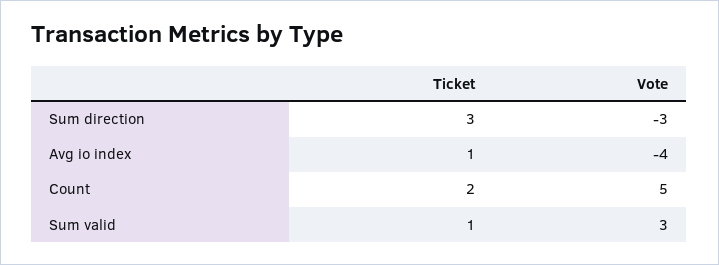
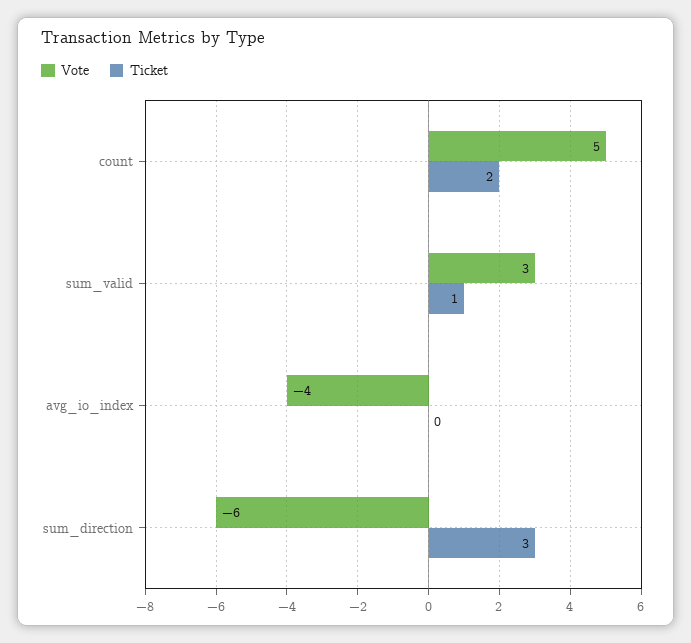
  {
    "Ticket": {
      "Sum direction": 3,
-     "Avg io index": 1,
+     "Avg io index": 0,
      "Count": 2,
      "Sum valid": 1
    },
    "Vote": {
-     "Sum direction": -3,
+     "Sum direction": -6,
      "Avg io index": -4,
      "Count": 5,
      "Sum valid": 3
    }
  }

